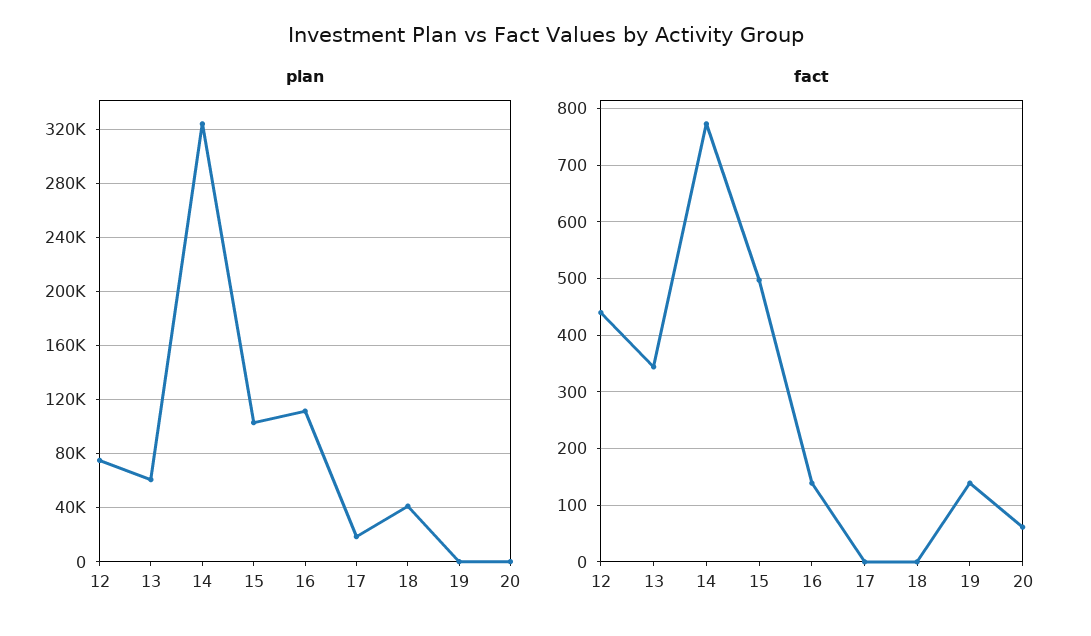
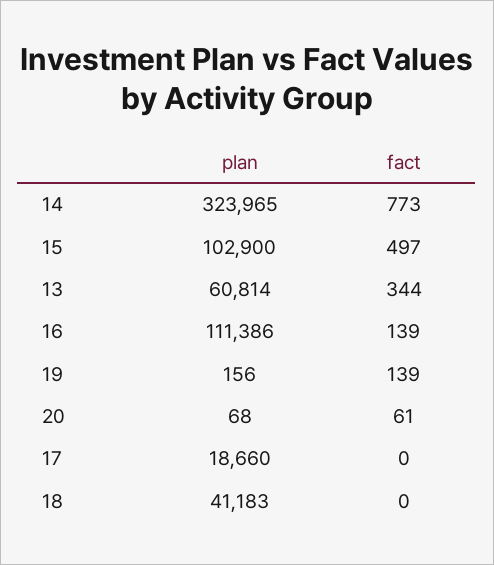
  {
    "plan": {
-     "12": 75000,
      "13": 60814,
      "14": 323965,
      "15": 102900,
      "16": 111386,
      "17": 18660,
      "18": 41183,
      "19": 156,
      "20": 68
    },
    "fact": {
-     "12": 440,
      "13": 344,
      "14": 773,
      "15": 497,
      "16": 139,
      "17": 0,
      "18": 0,
      "19": 139,
      "20": 61
    }
  }

